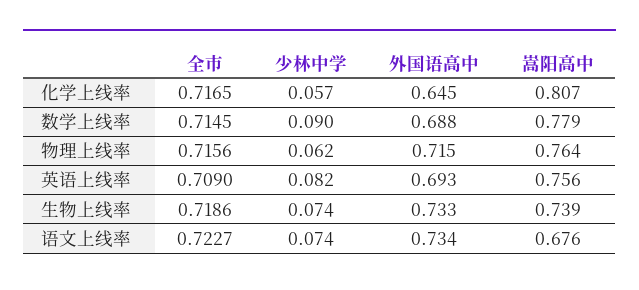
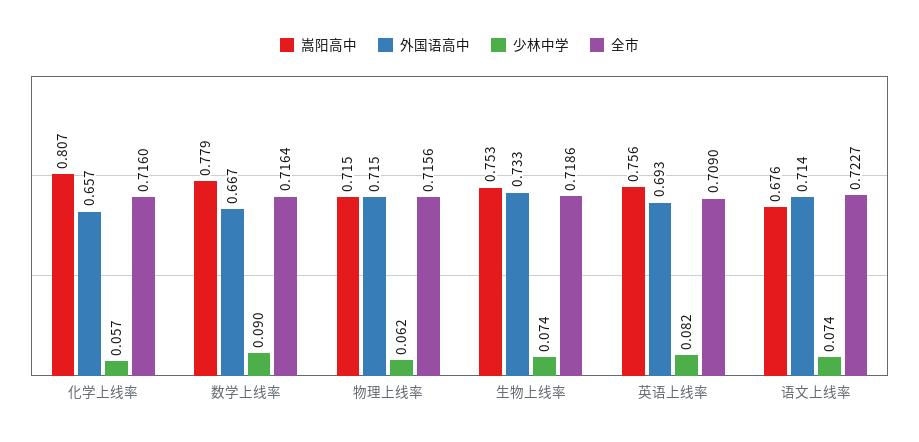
  {
    "全市": {
-     "化学上线率": 0.7165,
+     "化学上线率": 0.716,
-     "数学上线率": 0.7145,
+     "数学上线率": 0.7164,
      "物理上线率": 0.7156,
      "英语上线率": 0.709,
      "生物上线率": 0.7186,
      "语文上线率": 0.7227
    },
    "少林中学": {
      "化学上线率": 0.057,
      "数学上线率": 0.09,
      "物理上线率": 0.062,
      "英语上线率": 0.082,
      "生物上线率": 0.074,
      "语文上线率": 0.074
    },
    "外国语高中": {
-     "化学上线率": 0.645,
+     "化学上线率": 0.657,
-     "数学上线率": 0.688,
+     "数学上线率": 0.667,
      "物理上线率": 0.715,
      "英语上线率": 0.693,
      "生物上线率": 0.733,
-     "语文上线率": 0.734
+     "语文上线率": 0.714
    },
    "嵩阳高中": {
      "化学上线率": 0.807,
      "数学上线率": 0.779,
-     "物理上线率": 0.764,
+     "物理上线率": 0.715,
      "英语上线率": 0.756,
-     "生物上线率": 0.739,
+     "生物上线率": 0.753,
      "语文上线率": 0.676
    }
  }

